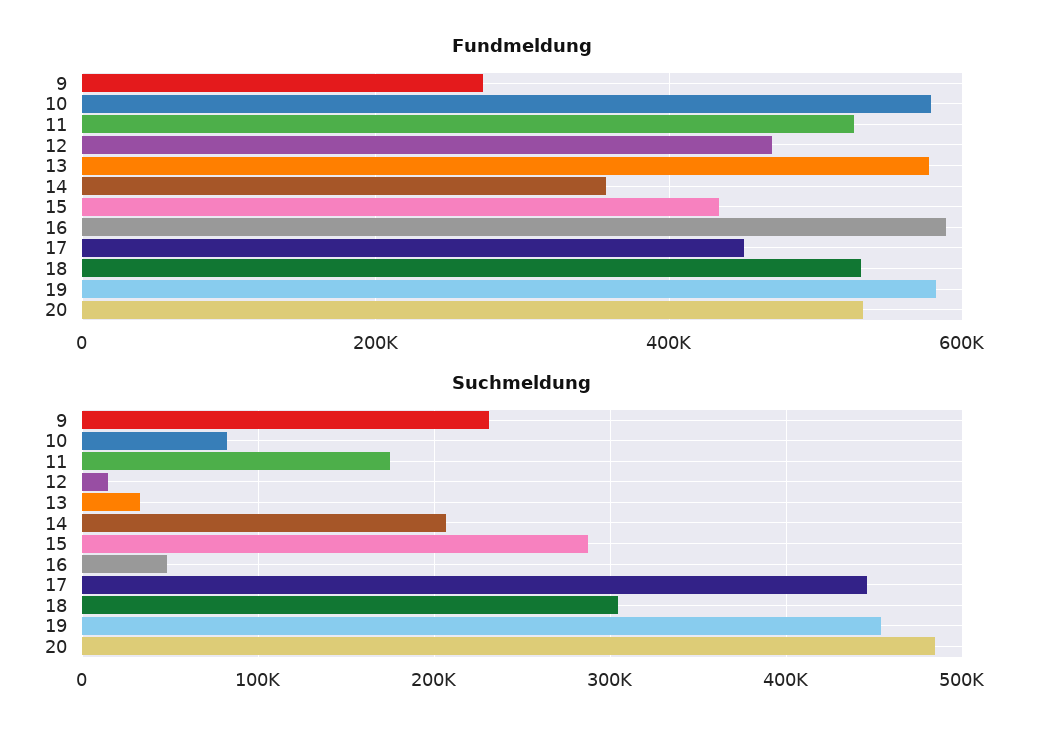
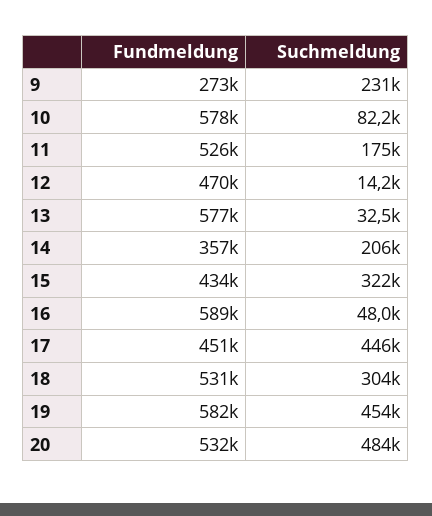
  {
    "Fundmeldung": {
      "9": 273000,
      "10": 578000,
      "11": 526000,
      "12": 470000,
      "13": 577000,
      "14": 357000,
      "15": 434000,
      "16": 589000,
      "17": 451000,
      "18": 531000,
      "19": 582000,
      "20": 532000
    },
    "Suchmeldung": {
      "9": 231000,
      "10": 82200,
      "11": 175000,
      "12": 14200,
      "13": 32500,
      "14": 206000,
-     "15": 290000,
+     "15": 322000,
      "16": 48000,
      "17": 446000,
      "18": 304000,
      "19": 454000,
      "20": 484000
    }
  }

